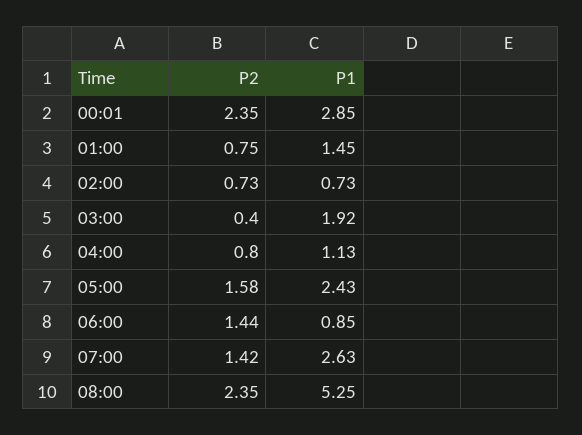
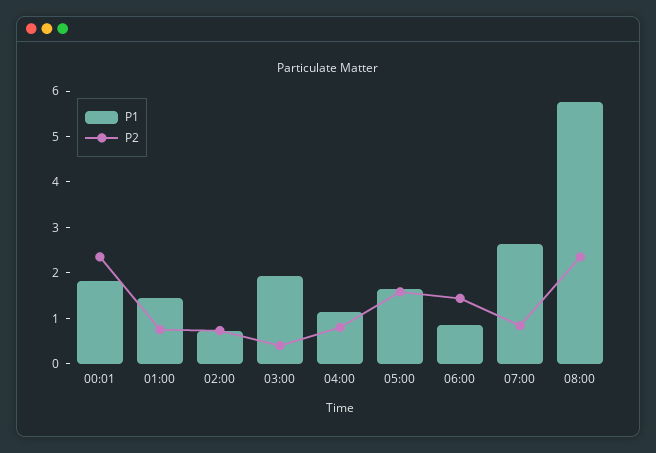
  {
    "P2": {
      "00:01": 2.35,
      "01:00": 0.75,
      "02:00": 0.73,
      "03:00": 0.4,
      "04:00": 0.8,
      "05:00": 1.58,
      "06:00": 1.44,
-     "07:00": 1.42,
+     "07:00": 0.8,
      "08:00": 2.35
    },
    "P1": {
-     "00:01": 2.85,
+     "00:01": 1.8,
      "01:00": 1.45,
      "02:00": 0.73,
      "03:00": 1.92,
      "04:00": 1.13,
-     "05:00": 2.43,
+     "05:00": 1.6,
      "06:00": 0.85,
      "07:00": 2.63,
-     "08:00": 5.25
+     "08:00": 5.8
    }
  }

